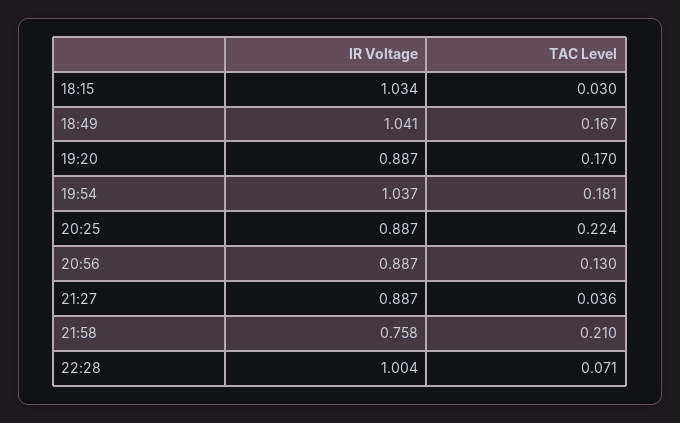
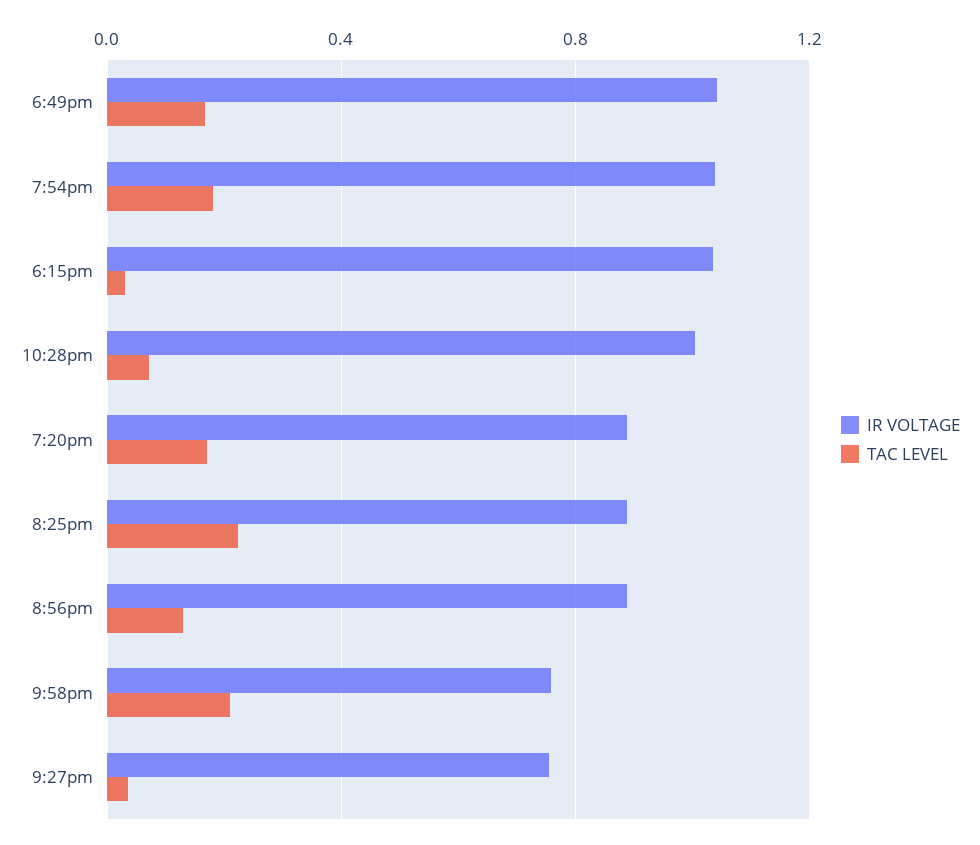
  {
    "IR Voltage": {
      "18:15": 1.034,
      "18:49": 1.041,
      "19:20": 0.887,
      "19:54": 1.037,
      "20:25": 0.887,
      "20:56": 0.887,
-     "21:27": 0.887,
+     "21:27": 0.75,
      "21:58": 0.758,
      "22:28": 1.004
    },
    "TAC Level": {
      "18:15": 0.03,
      "18:49": 0.167,
      "19:20": 0.17,
      "19:54": 0.181,
      "20:25": 0.224,
      "20:56": 0.13,
      "21:27": 0.036,
      "21:58": 0.21,
      "22:28": 0.071
    }
  }

